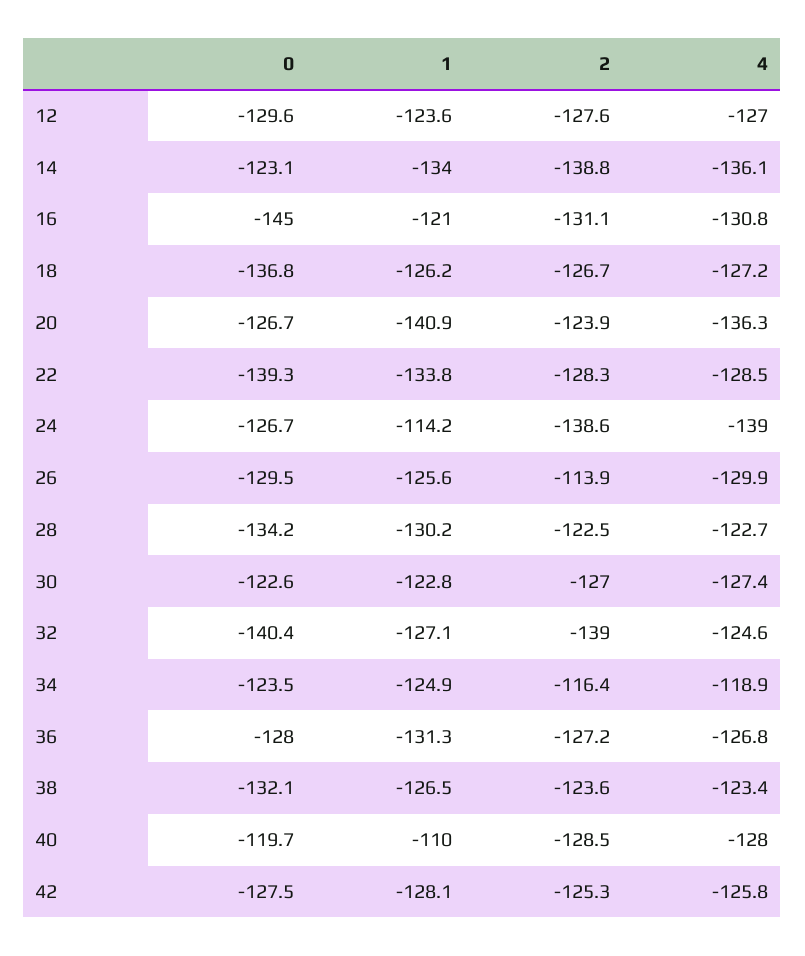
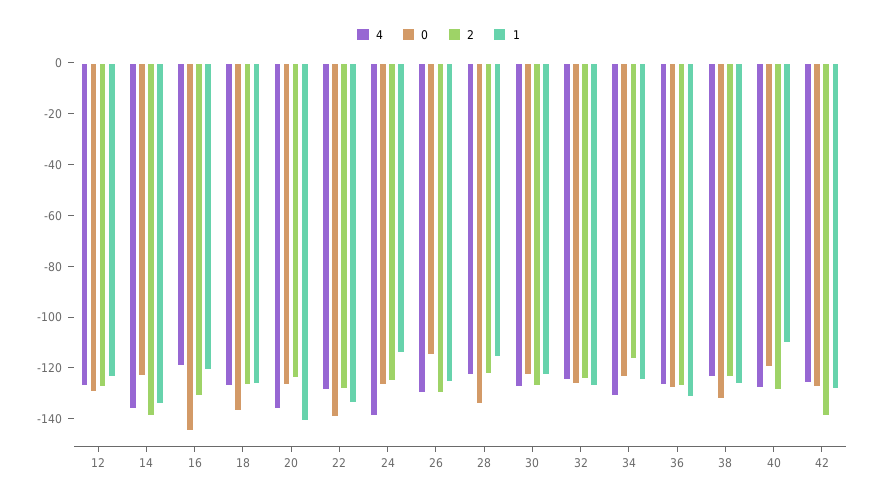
  {
    "0": {
      "12": -129.6,
      "14": -123.1,
      "16": -145,
      "18": -136.8,
      "20": -126.7,
      "22": -139.3,
      "24": -126.7,
-     "26": -129.5,
+     "26": -115,
      "28": -134.2,
      "30": -122.6,
-     "32": -140.4,
+     "32": -125,
      "34": -123.5,
      "36": -128,
      "38": -132.1,
      "40": -119.7,
      "42": -127.5
    },
    "1": {
      "12": -123.6,
      "14": -134,
      "16": -121,
      "18": -126.2,
      "20": -140.9,
      "22": -133.8,
      "24": -114.2,
      "26": -125.6,
-     "28": -130.2,
+     "28": -115,
      "30": -122.8,
      "32": -127.1,
      "34": -124.9,
      "36": -131.3,
      "38": -126.5,
      "40": -110,
      "42": -128.1
    },
    "2": {
      "12": -127.6,
      "14": -138.8,
      "16": -131.1,
      "18": -126.7,
      "20": -123.9,
      "22": -128.3,
-     "24": -138.6,
+     "24": -125,
-     "26": -113.9,
+     "26": -130,
      "28": -122.5,
      "30": -127,
-     "32": -139,
+     "32": -125,
      "34": -116.4,
      "36": -127.2,
      "38": -123.6,
      "40": -128.5,
-     "42": -125.3
+     "42": -140
    },
    "4": {
      "12": -127,
      "14": -136.1,
-     "16": -130.8,
+     "16": -120,
      "18": -127.2,
      "20": -136.3,
      "22": -128.5,
      "24": -139,
      "26": -129.9,
      "28": -122.7,
      "30": -127.4,
      "32": -124.6,
-     "34": -118.9,
+     "34": -130,
      "36": -126.8,
      "38": -123.4,
      "40": -128,
      "42": -125.8
    }
  }

